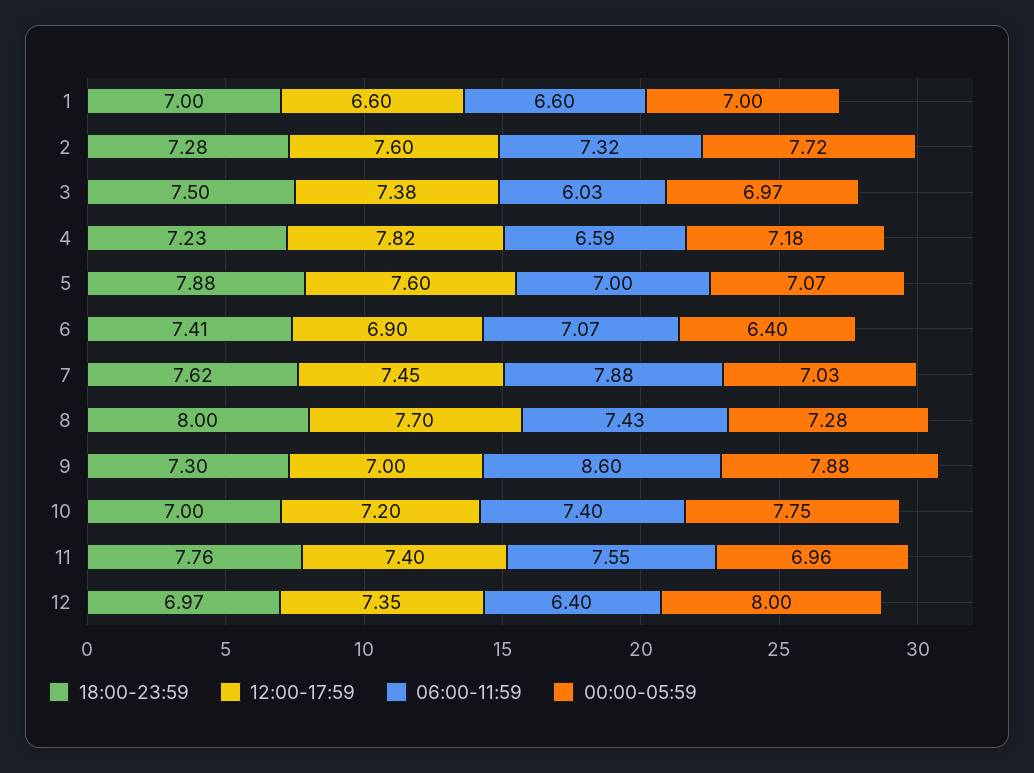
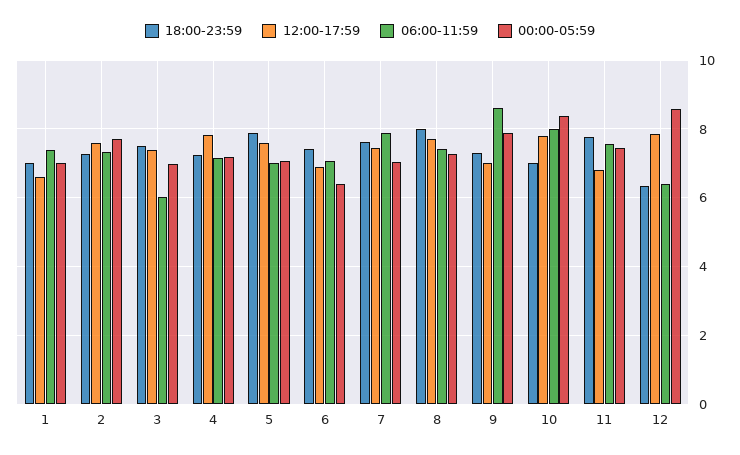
  {
    "18:00-23:59": {
      "1": 7,
      "2": 7.28,
      "3": 7.5,
      "4": 7.23,
      "5": 7.88,
      "6": 7.41,
      "7": 7.62,
      "8": 8,
      "9": 7.3,
      "10": 7,
      "11": 7.76,
-     "12": 6.97
+     "12": 6.4
    },
    "12:00-17:59": {
      "1": 6.6,
      "2": 7.6,
      "3": 7.38,
      "4": 7.82,
      "5": 7.6,
      "6": 6.9,
      "7": 7.45,
      "8": 7.7,
      "9": 7,
-     "10": 7.2,
+     "10": 7.8,
-     "11": 7.4,
+     "11": 6.8,
-     "12": 7.35
+     "12": 7.8
    },
    "06:00-11:59": {
-     "1": 6.6,
+     "1": 7.4,
      "2": 7.32,
      "3": 6.03,
-     "4": 6.59,
+     "4": 7.2,
      "5": 7,
      "6": 7.07,
      "7": 7.88,
      "8": 7.43,
      "9": 8.6,
-     "10": 7.4,
+     "10": 8,
      "11": 7.55,
      "12": 6.4
    },
    "00:00-05:59": {
      "1": 7,
      "2": 7.72,
      "3": 6.97,
      "4": 7.18,
      "5": 7.07,
      "6": 6.4,
      "7": 7.03,
      "8": 7.28,
      "9": 7.88,
-     "10": 7.75,
+     "10": 8.4,
-     "11": 6.96,
+     "11": 7.4,
-     "12": 8
+     "12": 8.6
    }
  }

